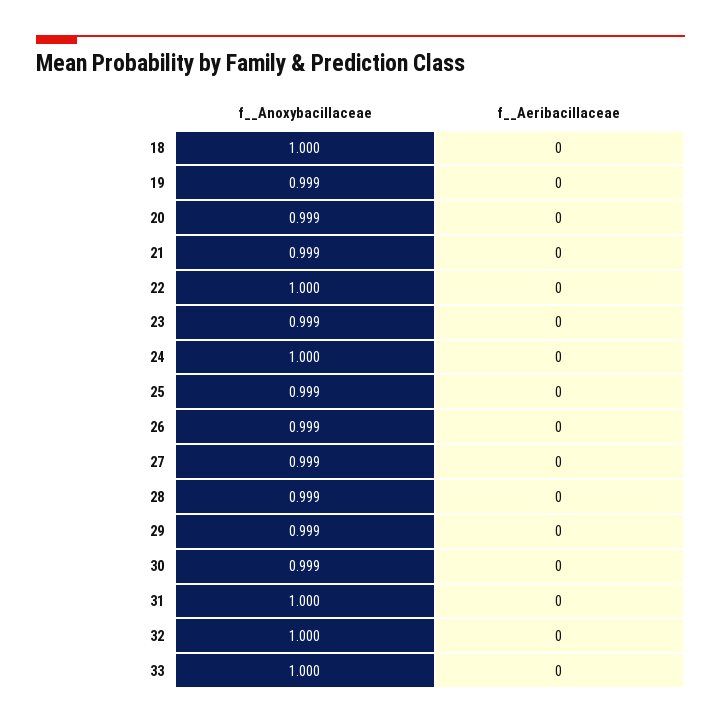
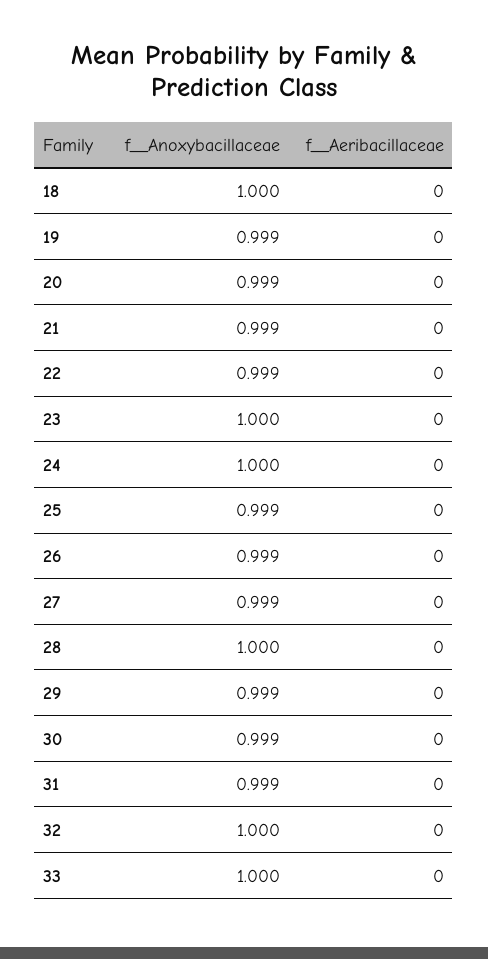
  {
    "f__Anoxybacillaceae": {
      "18": 1,
      "19": 0.999,
      "20": 0.999,
      "21": 0.999,
-     "22": 1,
+     "22": 0.999,
-     "23": 0.999,
+     "23": 1,
      "24": 1,
      "25": 0.999,
      "26": 0.999,
      "27": 0.999,
-     "28": 0.999,
+     "28": 1,
      "29": 0.999,
      "30": 0.999,
-     "31": 1,
+     "31": 0.999,
      "32": 1,
      "33": 1
    },
    "f__Aeribacillaceae": {
      "18": 0,
      "19": 0,
      "20": 0,
      "21": 0,
      "22": 0,
      "23": 0,
      "24": 0,
      "25": 0,
      "26": 0,
      "27": 0,
      "28": 0,
      "29": 0,
      "30": 0,
      "31": 0,
      "32": 0,
      "33": 0
    }
  }

